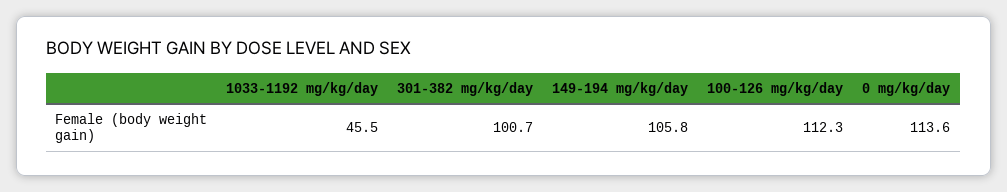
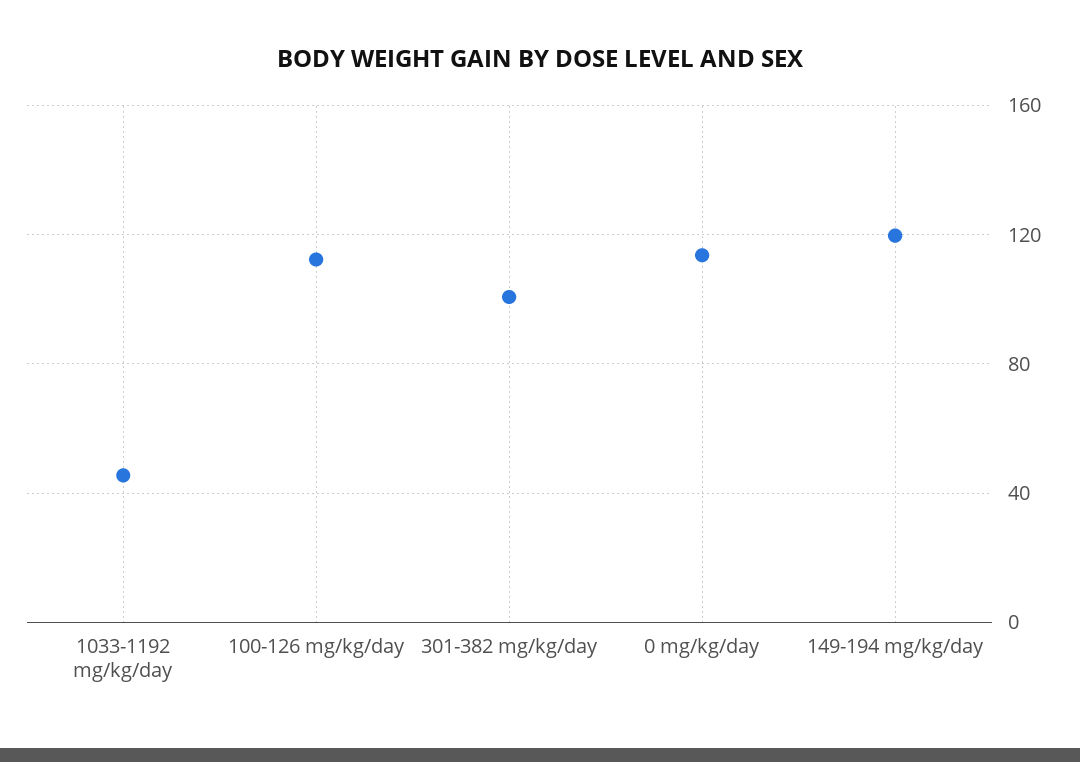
  {
    "1033-1192 mg/kg/day": 45.5,
    "301-382 mg/kg/day": 100.7,
-   "149-194 mg/kg/day": 105.8,
+   "149-194 mg/kg/day": 120,
    "100-126 mg/kg/day": 112.3,
    "0 mg/kg/day": 113.6
  }

